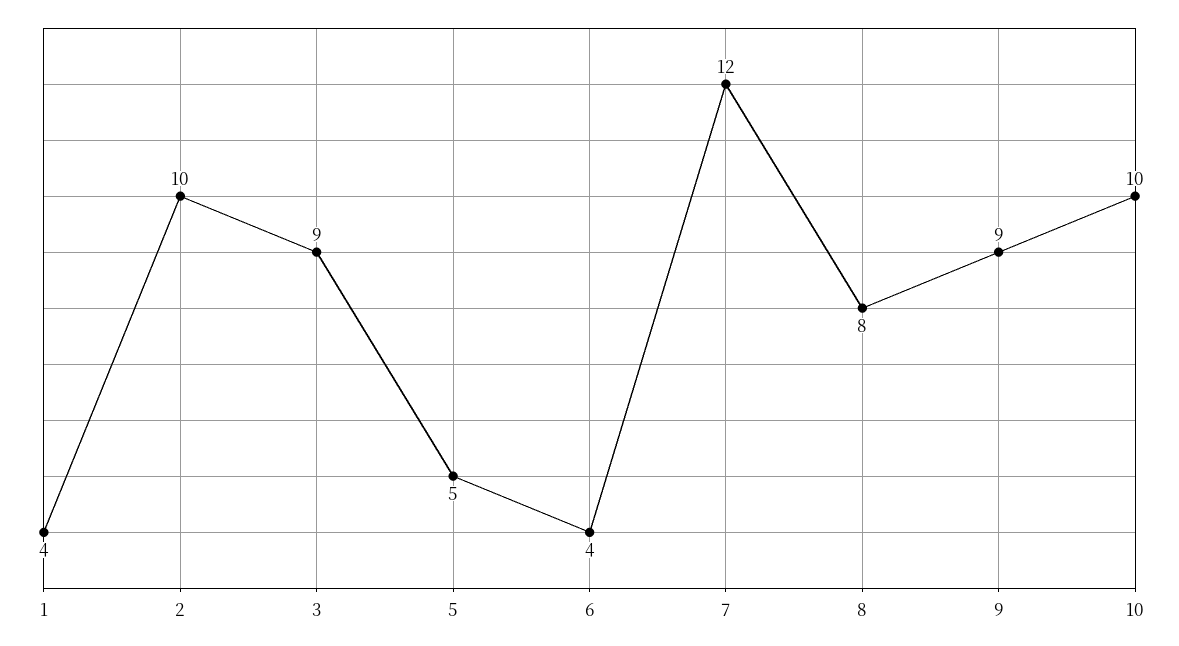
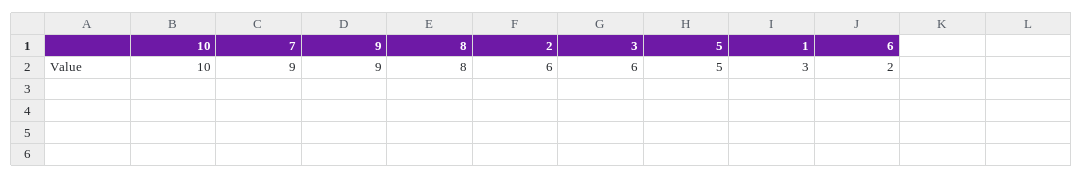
  {
-   "1": 4,
+   "1": 3,
-   "2": 10,
+   "2": 6,
-   "3": 9,
+   "3": 6,
    "5": 5,
-   "6": 4,
+   "6": 2,
-   "7": 12,
+   "7": 9,
    "8": 8,
    "9": 9,
    "10": 10
  }

